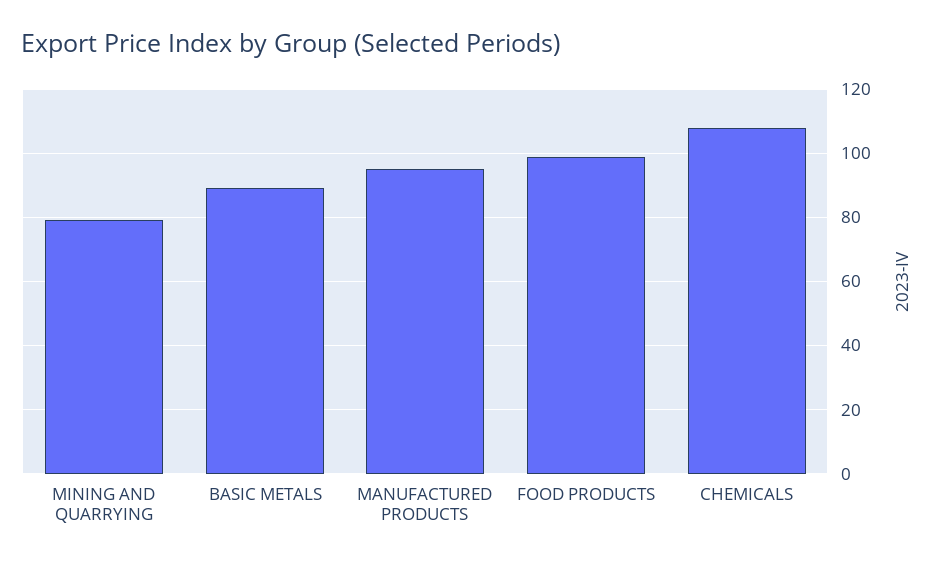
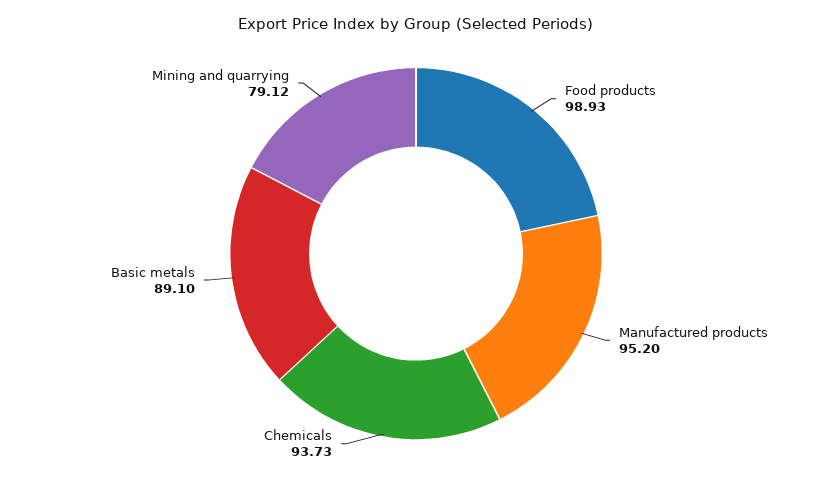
  {
    "MINING AND QUARRYING": 79.12,
    "BASIC METALS": 89.1,
    "MANUFACTURED PRODUCTS": 95.2,
    "FOOD PRODUCTS": 98.93,
-   "CHEMICALS": 108
+   "CHEMICALS": 93.73
  }

